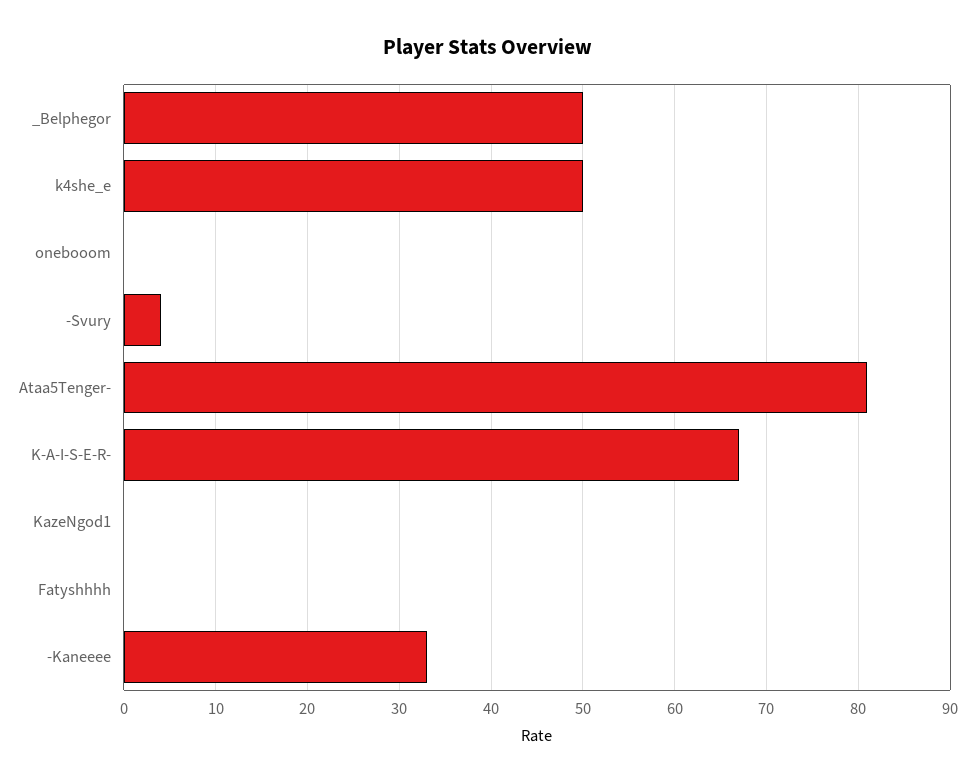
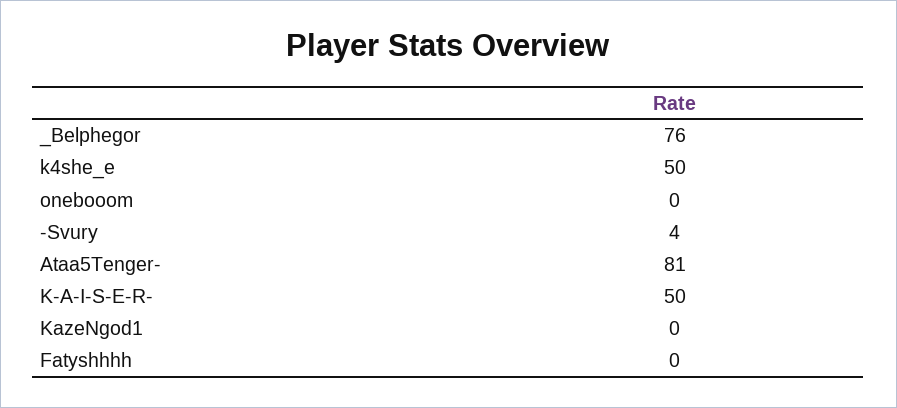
  {
-   "_Belphegor": 50,
+   "_Belphegor": 76,
    "k4she_e": 50,
    "onebooom": 0,
    "-Svury": 4,
    "Ataa5Tenger-": 81,
-   "K-A-I-S-E-R-": 67,
+   "K-A-I-S-E-R-": 50,
    "KazeNgod1": 0,
-   "Fatyshhhh": 0,
+   "Fatyshhhh": 0
-   "-Kaneeee": 33
  }

